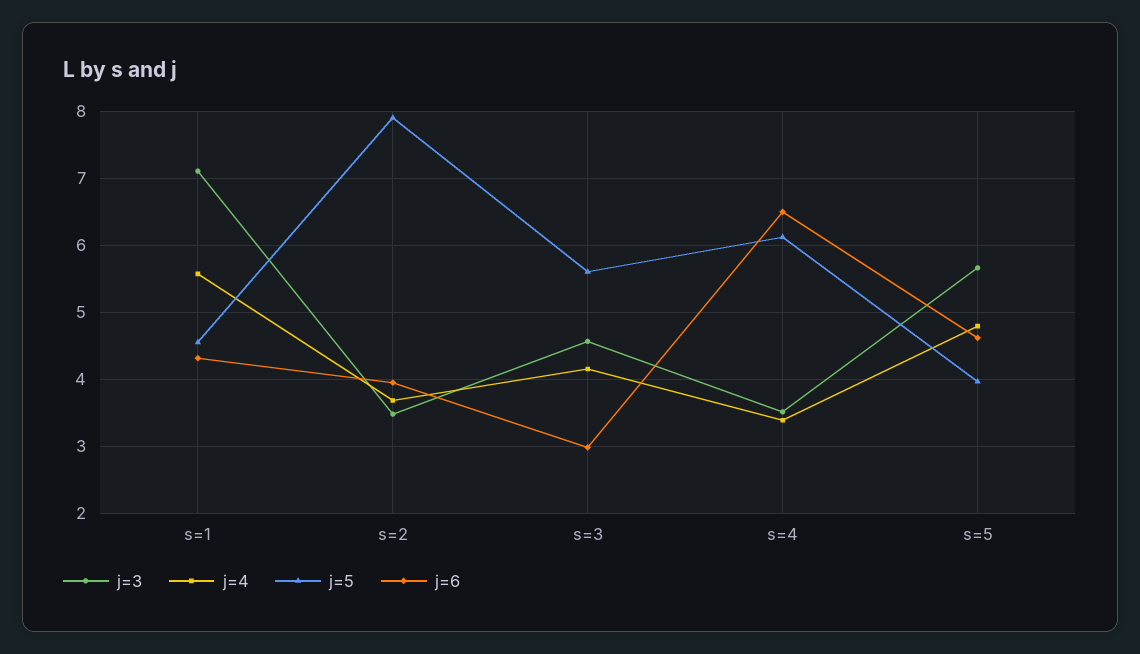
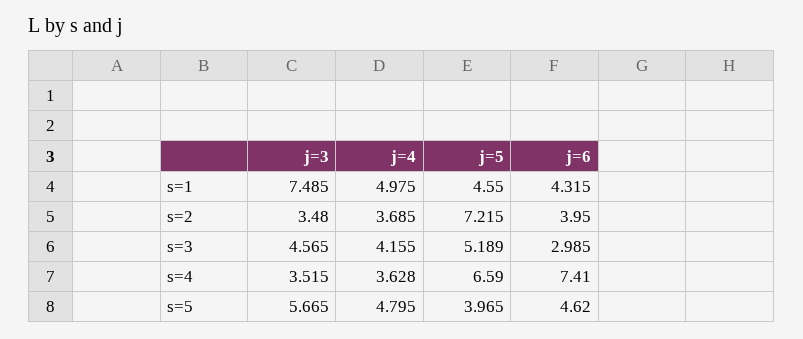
  {
    "j=3": {
-     "s=1": 7.1,
+     "s=1": 7.485,
      "s=2": 3.48,
      "s=3": 4.565,
      "s=4": 3.515,
      "s=5": 5.665
    },
    "j=4": {
-     "s=1": 5.6,
+     "s=1": 4.975,
      "s=2": 3.685,
      "s=3": 4.155,
-     "s=4": 3.4,
+     "s=4": 3.628,
      "s=5": 4.795
    },
    "j=5": {
      "s=1": 4.55,
-     "s=2": 7.9,
+     "s=2": 7.215,
-     "s=3": 5.6,
+     "s=3": 5.189,
-     "s=4": 6.1,
+     "s=4": 6.59,
      "s=5": 3.965
    },
    "j=6": {
      "s=1": 4.315,
      "s=2": 3.95,
      "s=3": 2.985,
-     "s=4": 6.5,
+     "s=4": 7.41,
      "s=5": 4.62
    }
  }

